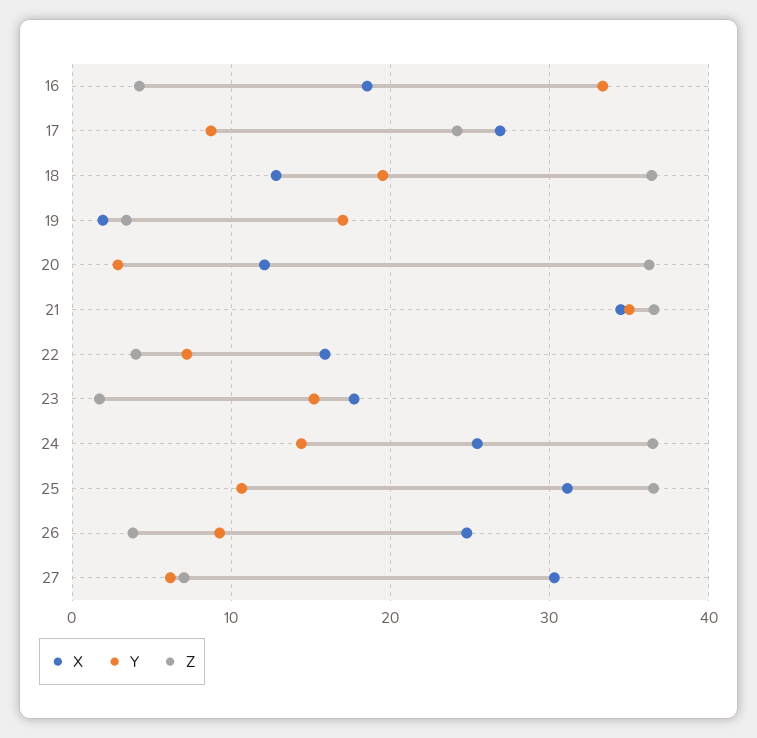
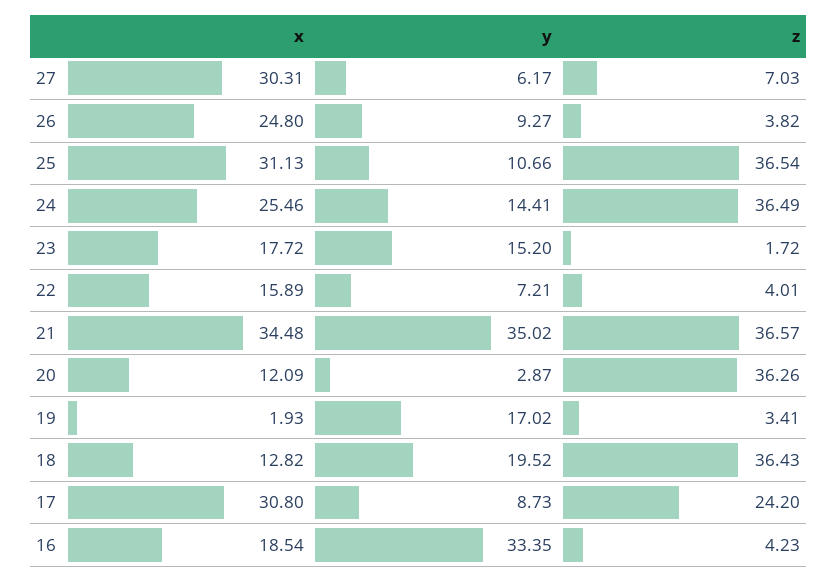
  {
    "X": {
      "16": 18.54,
-     "17": 27,
+     "17": 30.8,
      "18": 12.82,
      "19": 1.93,
      "20": 12.09,
      "21": 34.48,
      "22": 15.89,
      "23": 17.72,
      "24": 25.46,
      "25": 31.13,
      "26": 24.8,
      "27": 30.31
    },
    "Y": {
      "16": 33.35,
      "17": 8.73,
      "18": 19.52,
      "19": 17.02,
      "20": 2.87,
      "21": 35.02,
      "22": 7.21,
      "23": 15.2,
      "24": 14.41,
      "25": 10.66,
      "26": 9.27,
      "27": 6.17
    },
    "Z": {
      "16": 4.23,
      "17": 24.2,
      "18": 36.43,
      "19": 3.41,
      "20": 36.26,
      "21": 36.57,
      "22": 4.01,
      "23": 1.72,
      "24": 36.49,
      "25": 36.54,
      "26": 3.82,
      "27": 7.03
    }
  }

